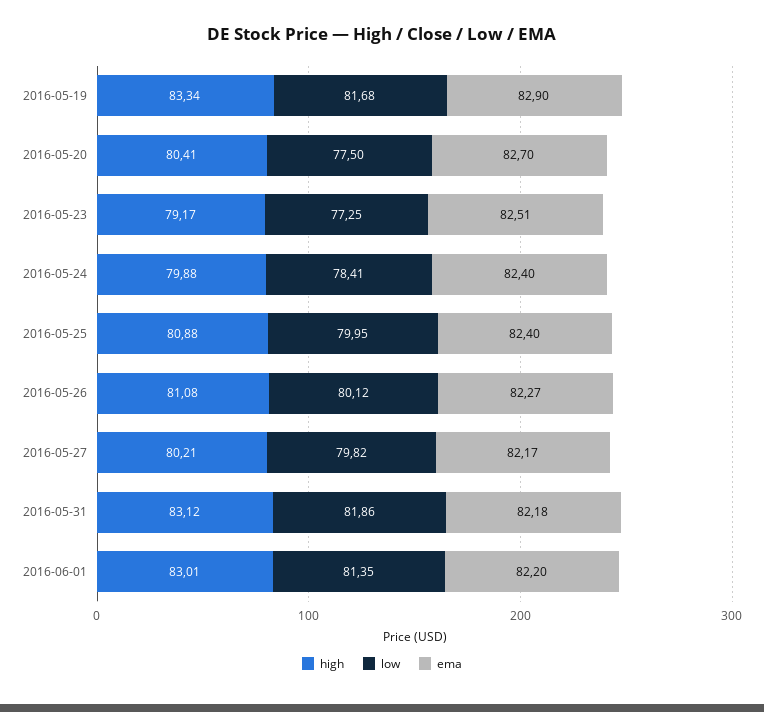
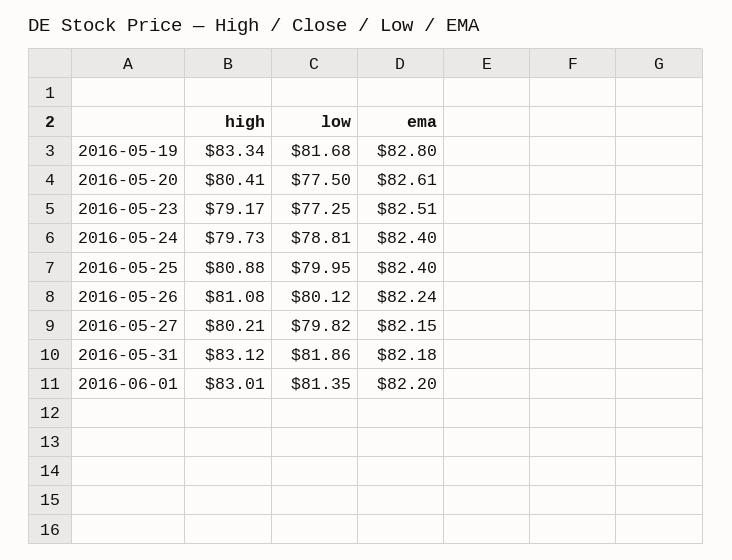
  {
    "high": {
      "2016-05-19": 83.34,
      "2016-05-20": 80.41,
      "2016-05-23": 79.17,
-     "2016-05-24": 79.88,
+     "2016-05-24": 79.73,
      "2016-05-25": 80.88,
      "2016-05-26": 81.08,
      "2016-05-27": 80.21,
      "2016-05-31": 83.12,
      "2016-06-01": 83.01
    },
    "low": {
      "2016-05-19": 81.68,
      "2016-05-20": 77.5,
      "2016-05-23": 77.25,
-     "2016-05-24": 78.41,
+     "2016-05-24": 78.81,
      "2016-05-25": 79.95,
      "2016-05-26": 80.12,
      "2016-05-27": 79.82,
      "2016-05-31": 81.86,
      "2016-06-01": 81.35
    },
    "ema": {
-     "2016-05-19": 82.9,
+     "2016-05-19": 82.8,
-     "2016-05-20": 82.7,
+     "2016-05-20": 82.61,
      "2016-05-23": 82.51,
      "2016-05-24": 82.4,
      "2016-05-25": 82.4,
-     "2016-05-26": 82.27,
+     "2016-05-26": 82.24,
-     "2016-05-27": 82.17,
+     "2016-05-27": 82.15,
      "2016-05-31": 82.18,
      "2016-06-01": 82.2
    }
  }

